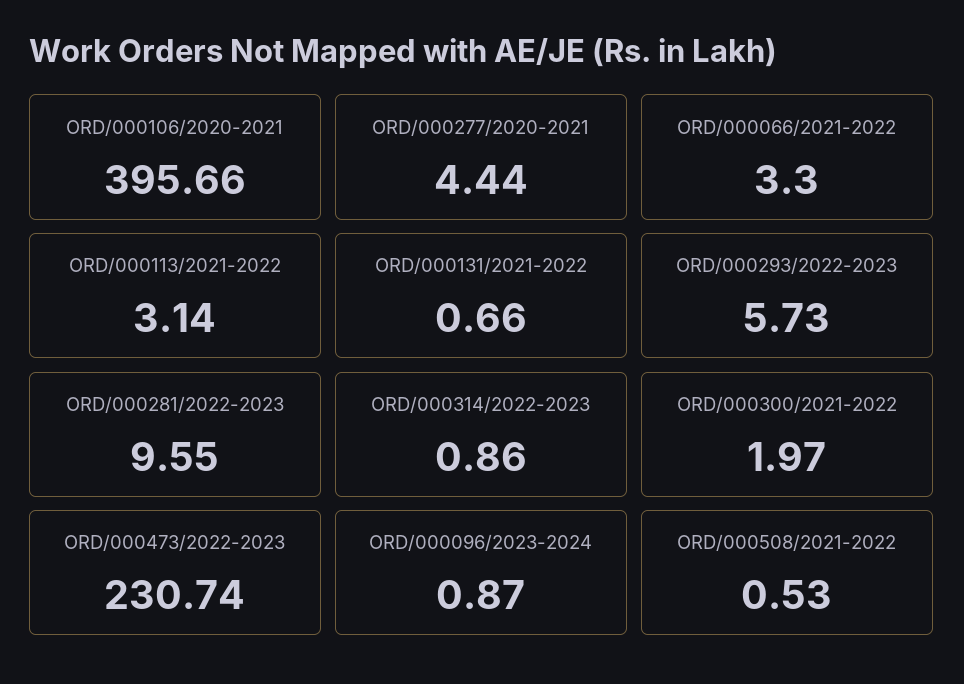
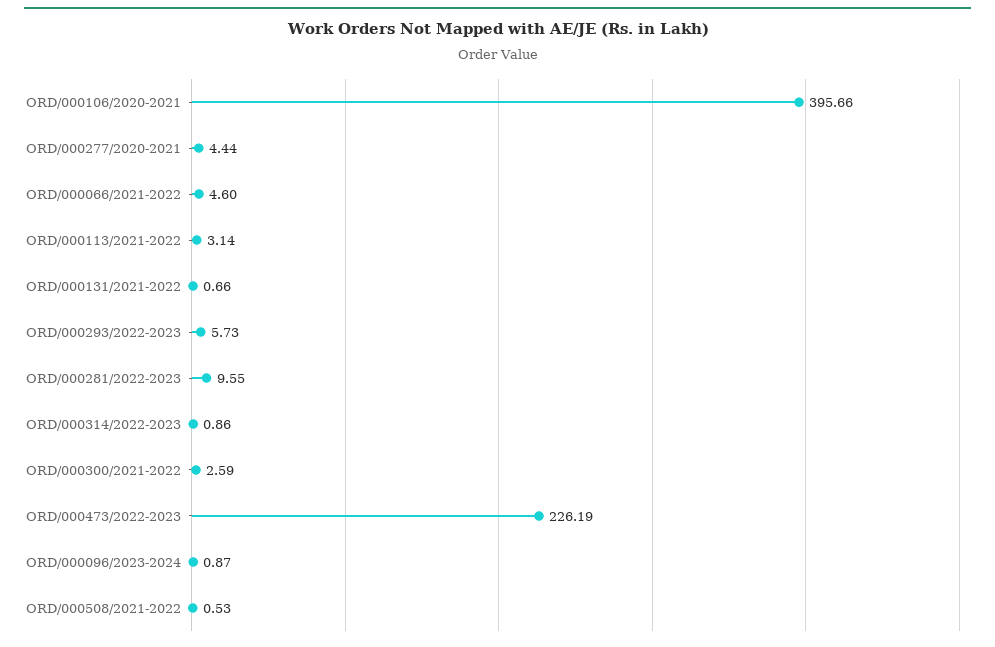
  {
    "ORD/000106/2020-2021": 395.66,
    "ORD/000277/2020-2021": 4.44,
-   "ORD/000066/2021-2022": 3.3,
+   "ORD/000066/2021-2022": 4.6,
    "ORD/000113/2021-2022": 3.14,
    "ORD/000131/2021-2022": 0.66,
    "ORD/000293/2022-2023": 5.73,
    "ORD/000281/2022-2023": 9.55,
    "ORD/000314/2022-2023": 0.86,
-   "ORD/000300/2021-2022": 1.97,
+   "ORD/000300/2021-2022": 2.59,
-   "ORD/000473/2022-2023": 230.74,
+   "ORD/000473/2022-2023": 226.19,
    "ORD/000096/2023-2024": 0.87,
    "ORD/000508/2021-2022": 0.53
  }

